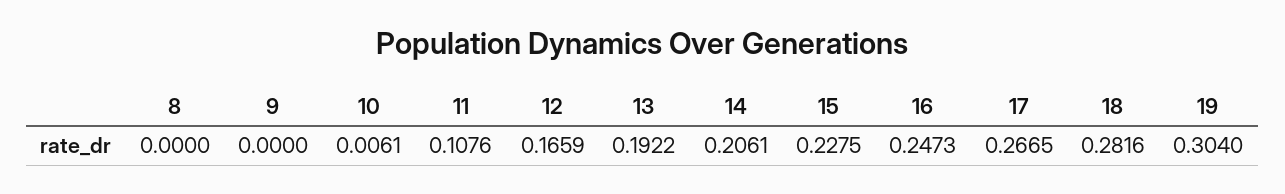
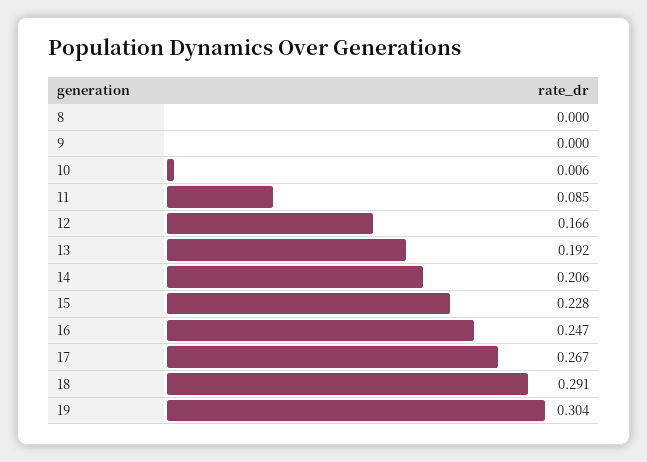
  {
    "8": 0,
    "9": 0,
    "10": 0.0061,
-   "11": 0.1076,
+   "11": 0.085,
    "12": 0.1659,
    "13": 0.1922,
    "14": 0.2061,
    "15": 0.2275,
    "16": 0.2473,
    "17": 0.2665,
-   "18": 0.2816,
+   "18": 0.291,
    "19": 0.304
  }

